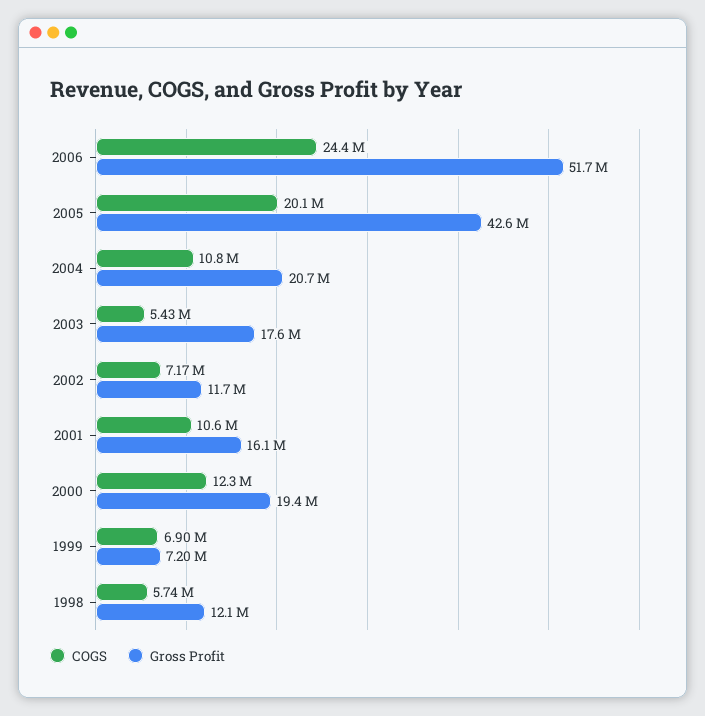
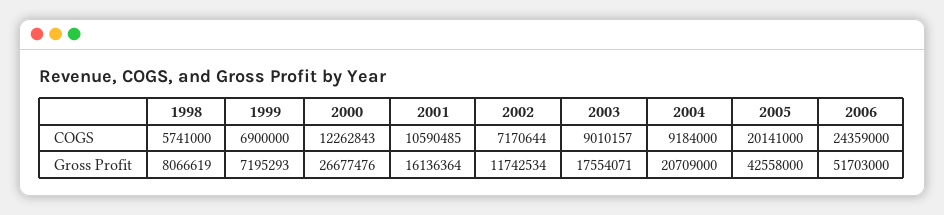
  {
    "COGS": {
      "2006": 24359000,
      "2005": 20141000,
-     "2004": 10800000,
+     "2004": 9184000,
-     "2003": 5430000,
+     "2003": 9010157,
      "2002": 7170644,
      "2001": 10590485,
      "2000": 12262843,
      "1999": 6900000,
      "1998": 5741000
    },
    "Gross Profit": {
      "2006": 51703000,
      "2005": 42558000,
      "2004": 20709000,
      "2003": 17554071,
      "2002": 11742534,
      "2001": 16136364,
-     "2000": 19400000,
+     "2000": 26677476,
      "1999": 7195293,
-     "1998": 12100000
+     "1998": 8066619
    }
  }

